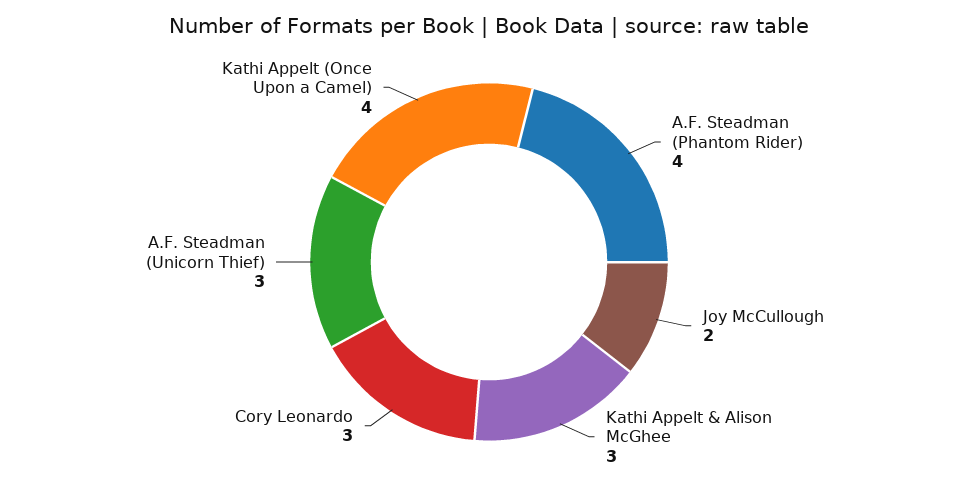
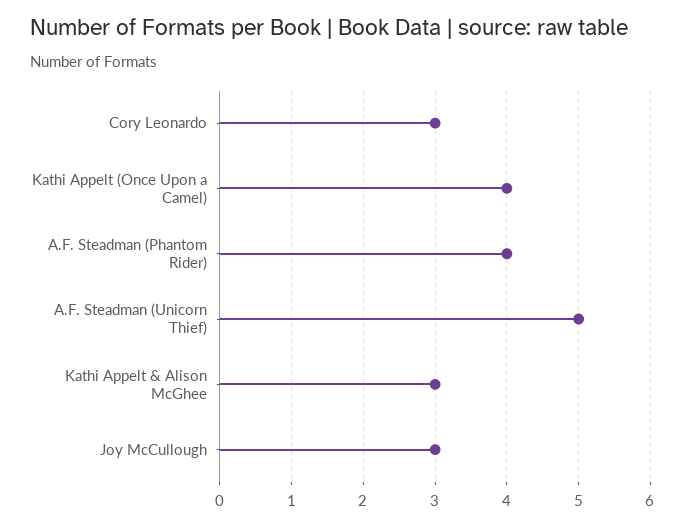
  {
    "A.F. Steadman (Phantom Rider)": 4,
-   "Joy McCullough": 2,
+   "Joy McCullough": 3,
    "Kathi Appelt & Alison McGhee": 3,
    "Cory Leonardo": 3,
-   "A.F. Steadman (Unicorn Thief)": 3,
+   "A.F. Steadman (Unicorn Thief)": 5,
    "Kathi Appelt (Once Upon a Camel)": 4
  }

